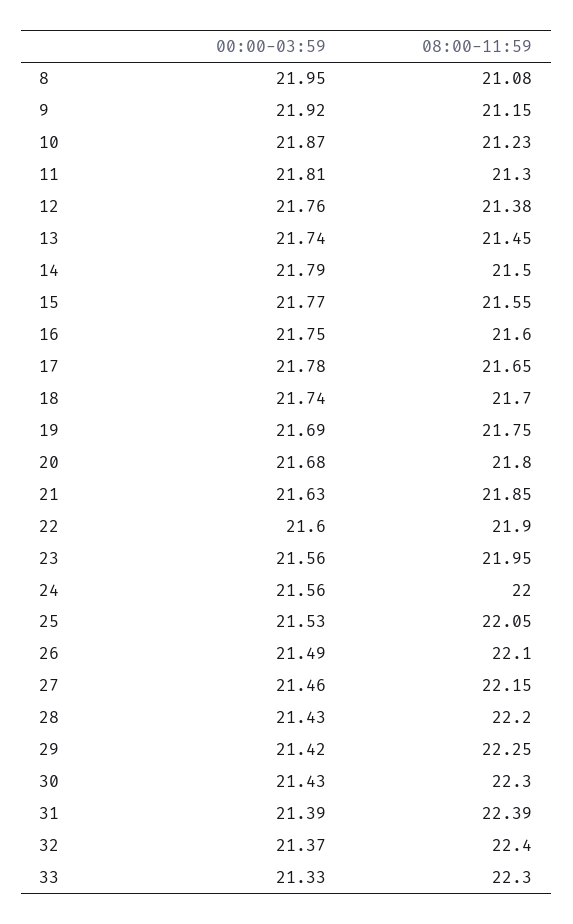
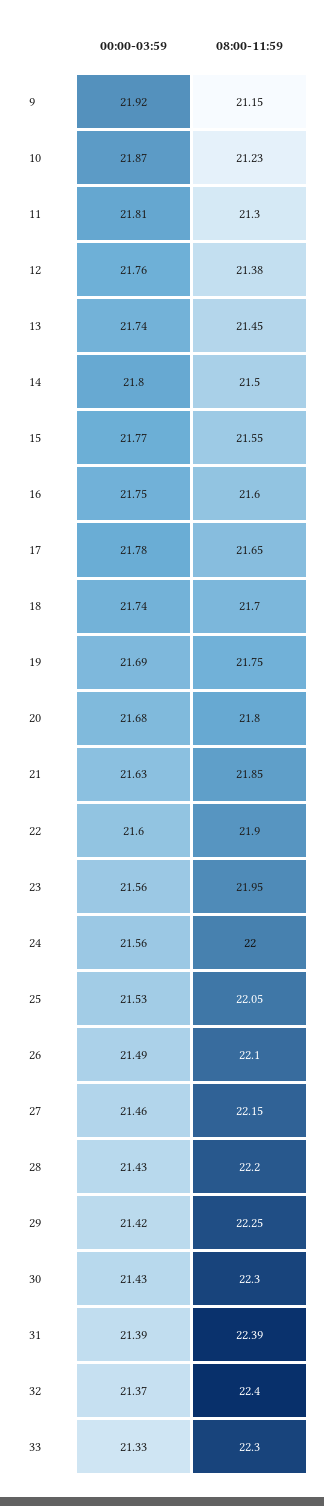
  {
    "00:00-03:59": {
-     "8": 21.95,
      "9": 21.92,
      "10": 21.87,
      "11": 21.81,
      "12": 21.76,
      "13": 21.74,
-     "14": 21.79,
+     "14": 21.8,
      "15": 21.77,
      "16": 21.75,
      "17": 21.78,
      "18": 21.74,
      "19": 21.69,
      "20": 21.68,
      "21": 21.63,
      "22": 21.6,
      "23": 21.56,
      "24": 21.56,
      "25": 21.53,
      "26": 21.49,
      "27": 21.46,
      "28": 21.43,
      "29": 21.42,
      "30": 21.43,
      "31": 21.39,
      "32": 21.37,
      "33": 21.33
    },
    "08:00-11:59": {
-     "8": 21.08,
      "9": 21.15,
      "10": 21.23,
      "11": 21.3,
      "12": 21.38,
      "13": 21.45,
      "14": 21.5,
      "15": 21.55,
      "16": 21.6,
      "17": 21.65,
      "18": 21.7,
      "19": 21.75,
      "20": 21.8,
      "21": 21.85,
      "22": 21.9,
      "23": 21.95,
      "24": 22,
      "25": 22.05,
      "26": 22.1,
      "27": 22.15,
      "28": 22.2,
      "29": 22.25,
      "30": 22.3,
      "31": 22.39,
      "32": 22.4,
      "33": 22.3
    }
  }

